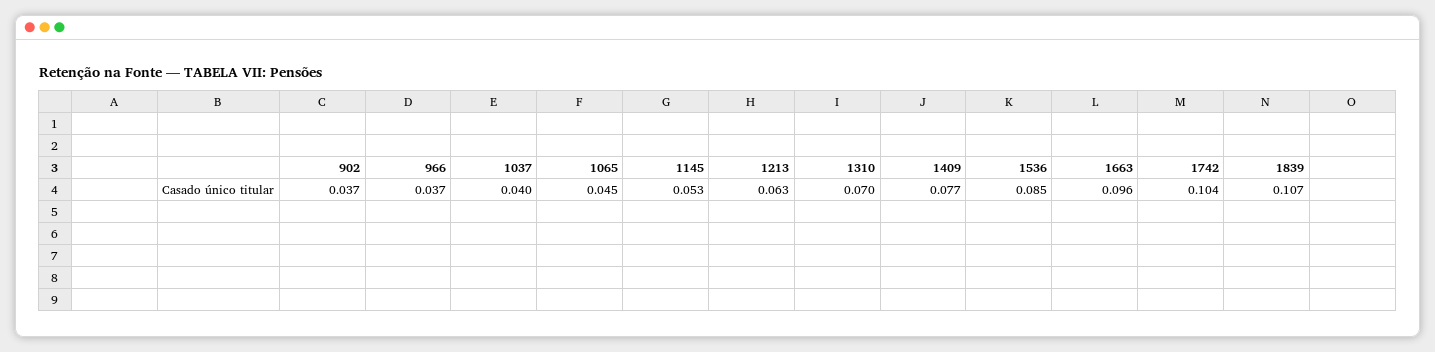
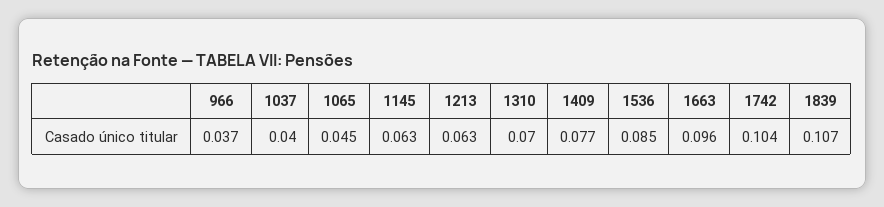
  {
-   "902": 0.037,
    "966": 0.037,
    "1037": 0.04,
    "1065": 0.045,
-   "1145": 0.053,
+   "1145": 0.063,
    "1213": 0.063,
    "1310": 0.07,
    "1409": 0.077,
    "1536": 0.085,
    "1663": 0.096,
    "1742": 0.104,
    "1839": 0.107
  }

